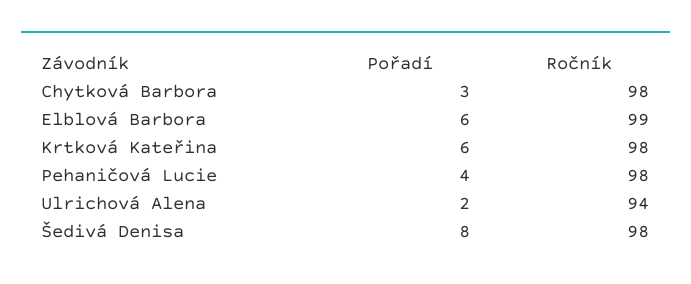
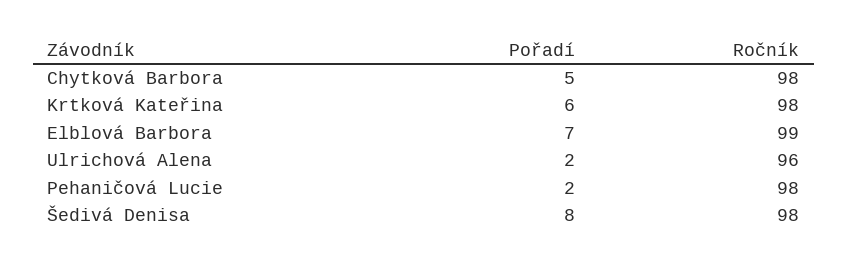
  {
    "Pořadí": {
-     "Chytková Barbora": 3,
+     "Chytková Barbora": 5,
-     "Elblová Barbora": 6,
+     "Elblová Barbora": 7,
      "Krtková Kateřina": 6,
-     "Pehaničová Lucie": 4,
+     "Pehaničová Lucie": 2,
      "Ulrichová Alena": 2,
      "Šedivá Denisa": 8
    },
    "Ročník": {
      "Chytková Barbora": 98,
      "Elblová Barbora": 99,
      "Krtková Kateřina": 98,
      "Pehaničová Lucie": 98,
-     "Ulrichová Alena": 94,
+     "Ulrichová Alena": 96,
      "Šedivá Denisa": 98
    }
  }

